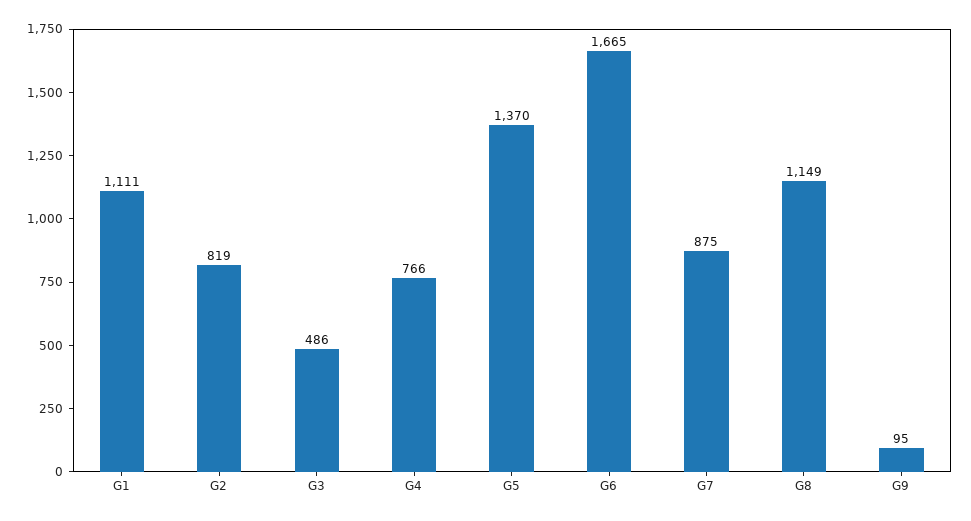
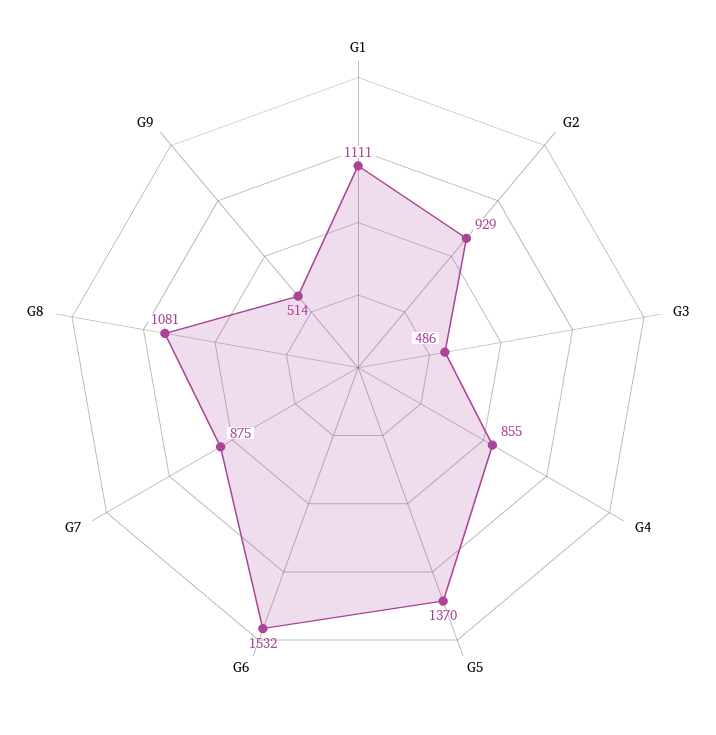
  {
    "G1": 1111,
-   "G2": 819,
+   "G2": 929,
    "G3": 486,
-   "G4": 766,
+   "G4": 855,
    "G5": 1370,
-   "G6": 1665,
+   "G6": 1532,
    "G7": 875,
-   "G8": 1149,
+   "G8": 1081,
-   "G9": 95
+   "G9": 514
  }

